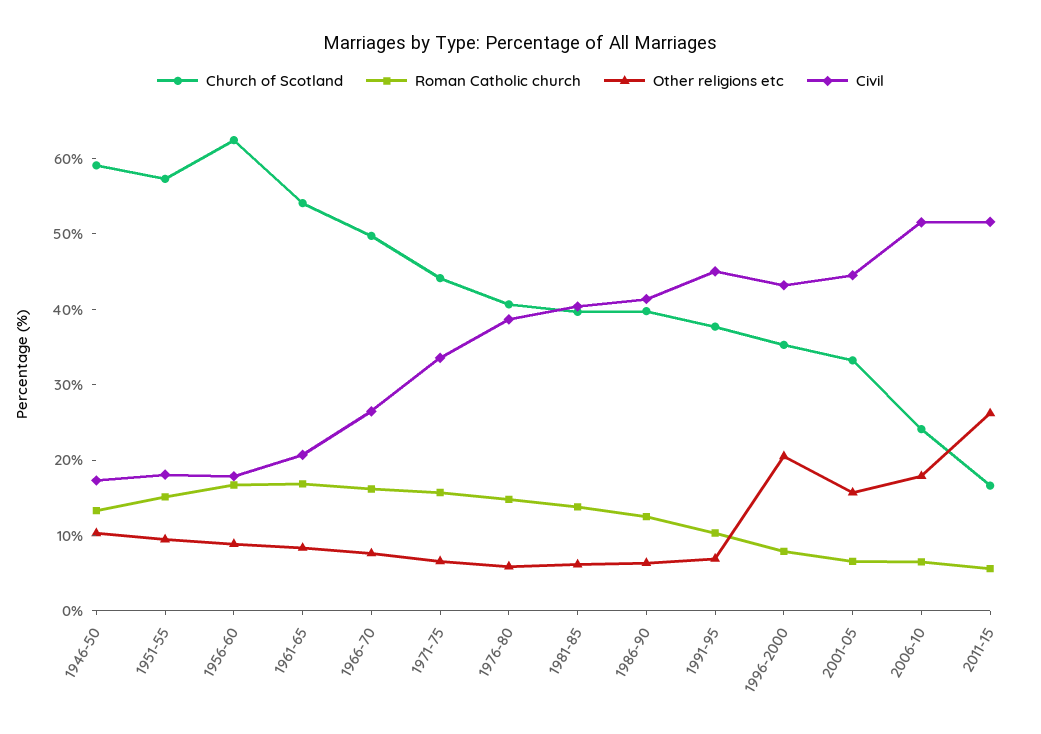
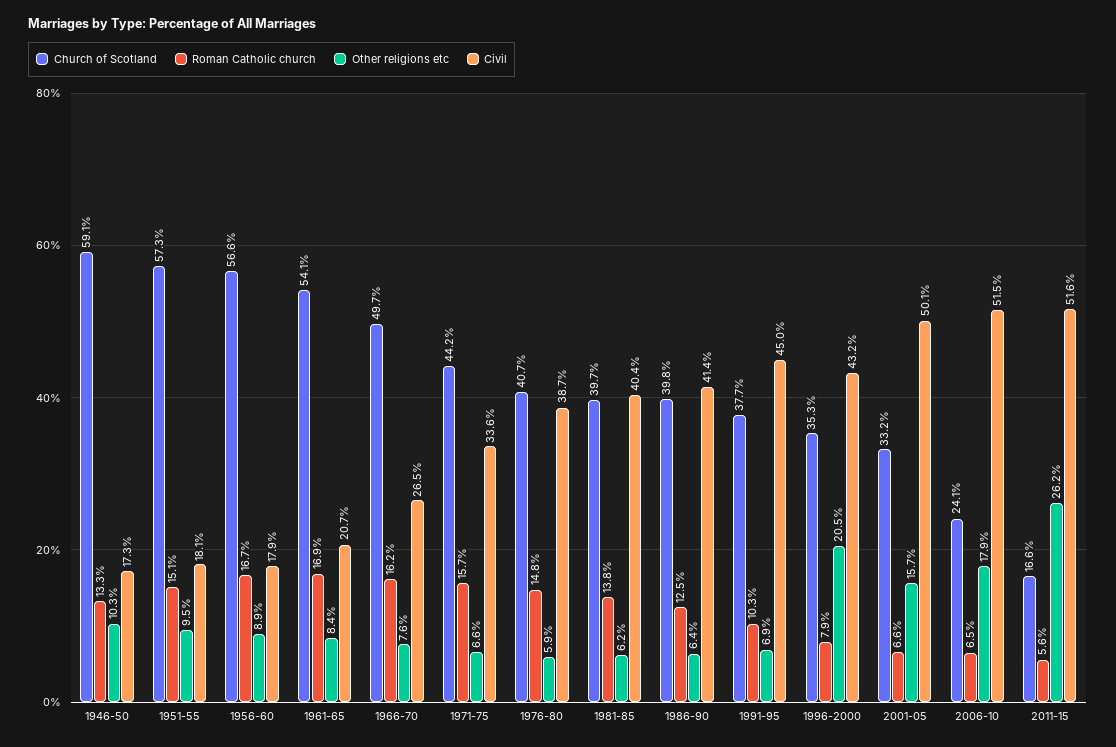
  {
    "Church of Scotland": {
      "1946-50": 59.1,
      "1951-55": 57.3,
-     "1956-60": 62,
+     "1956-60": 56.6,
      "1961-65": 54.1,
      "1966-70": 49.7,
      "1971-75": 44.2,
      "1976-80": 40.7,
      "1981-85": 39.7,
      "1986-90": 39.8,
      "1991-95": 37.7,
      "1996-2000": 35.3,
      "2001-05": 33.2,
      "2006-10": 24.1,
      "2011-15": 16.6
    },
    "Roman Catholic church": {
      "1946-50": 13.3,
      "1951-55": 15.1,
      "1956-60": 16.7,
      "1961-65": 16.9,
      "1966-70": 16.2,
      "1971-75": 15.7,
      "1976-80": 14.8,
      "1981-85": 13.8,
      "1986-90": 12.5,
      "1991-95": 10.3,
      "1996-2000": 7.9,
      "2001-05": 6.6,
      "2006-10": 6.5,
      "2011-15": 5.6
    },
    "Other religions etc": {
      "1946-50": 10.3,
      "1951-55": 9.5,
      "1956-60": 8.9,
      "1961-65": 8.4,
      "1966-70": 7.6,
      "1971-75": 6.6,
      "1976-80": 5.9,
      "1981-85": 6.2,
      "1986-90": 6.4,
      "1991-95": 6.9,
      "1996-2000": 20.5,
      "2001-05": 15.7,
      "2006-10": 17.9,
      "2011-15": 26.2
    },
    "Civil": {
      "1946-50": 17.3,
      "1951-55": 18.1,
      "1956-60": 17.9,
      "1961-65": 20.7,
      "1966-70": 26.5,
      "1971-75": 33.6,
      "1976-80": 38.7,
      "1981-85": 40.4,
      "1986-90": 41.4,
      "1991-95": 45,
      "1996-2000": 43.2,
-     "2001-05": 44,
+     "2001-05": 50.1,
      "2006-10": 51.5,
      "2011-15": 51.6
    }
  }

